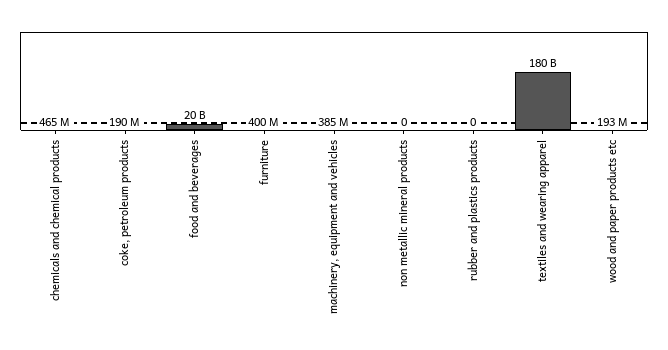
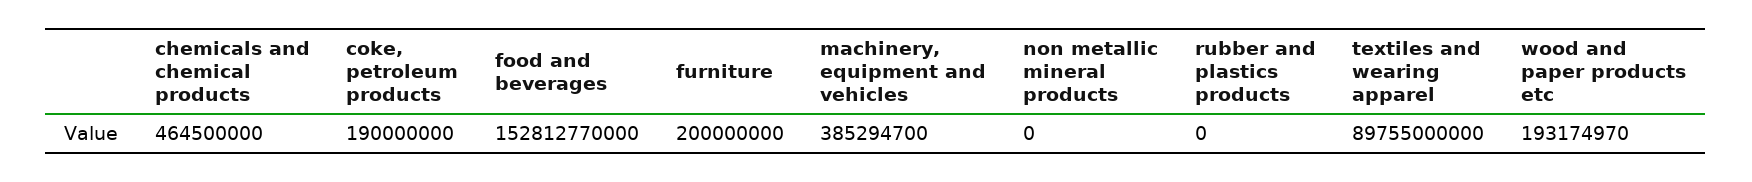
  {
    "chemicals and chemical products": 464500000,
    "coke, petroleum products": 190000000,
-   "food and beverages": 20000000000,
+   "food and beverages": 152812770000,
-   "furniture": 400000000,
+   "furniture": 200000000,
    "machinery, equipment and vehicles": 385294700,
    "non metallic mineral products": 0,
    "rubber and plastics products": 0,
-   "textiles and wearing apparel": 180000000000,
+   "textiles and wearing apparel": 89755000000,
    "wood and paper products etc": 193174970
  }

